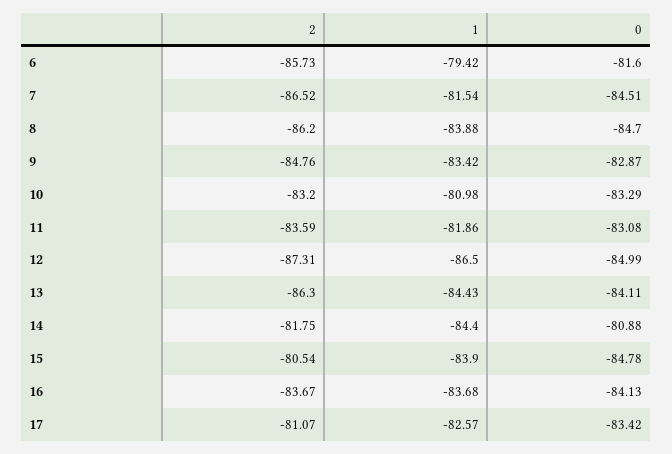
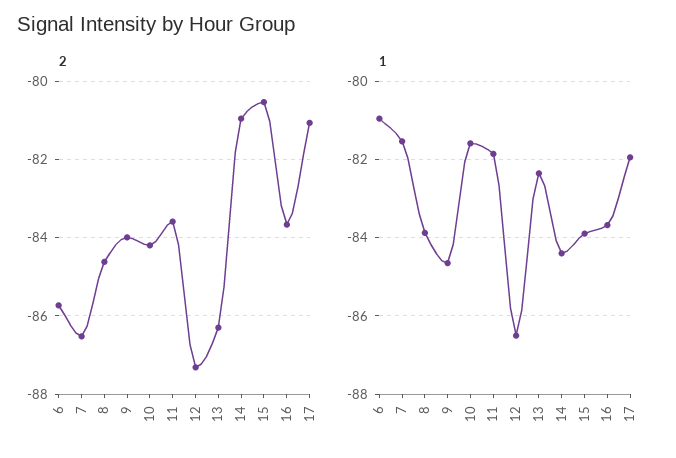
  {
    "2": {
      "6": -85.73,
      "7": -86.52,
-     "8": -86.2,
+     "8": -84.6,
-     "9": -84.76,
+     "9": -84,
-     "10": -83.2,
+     "10": -84.2,
      "11": -83.59,
      "12": -87.31,
      "13": -86.3,
-     "14": -81.75,
+     "14": -81,
      "15": -80.54,
      "16": -83.67,
      "17": -81.07
    },
    "1": {
-     "6": -79.42,
+     "6": -81,
      "7": -81.54,
      "8": -83.88,
-     "9": -83.42,
+     "9": -84.6,
-     "10": -80.98,
+     "10": -81.6,
      "11": -81.86,
      "12": -86.5,
-     "13": -84.43,
+     "13": -82.4,
      "14": -84.4,
      "15": -83.9,
      "16": -83.68,
-     "17": -82.57
+     "17": -82
-   },
+   }
-   "0": {
-     "6": -81.6,
-     "7": -84.51,
-     "8": -84.7,
-     "9": -82.87,
-     "10": -83.29,
-     "11": -83.08,
-     "12": -84.99,
-     "13": -84.11,
-     "14": -80.88,
-     "15": -84.78,
-     "16": -84.13,
-     "17": -83.42
-   }
  }

